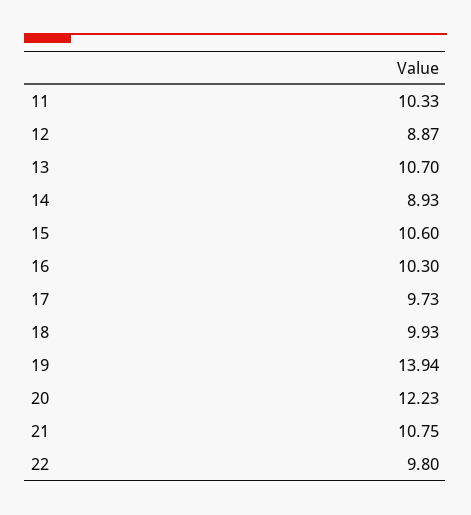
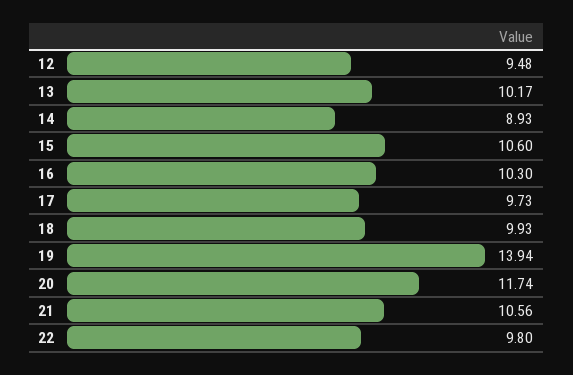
  {
-   "11": 10.33,
-   "12": 8.87,
+   "12": 9.48,
-   "13": 10.7,
+   "13": 10.17,
    "14": 8.93,
    "15": 10.6,
    "16": 10.3,
    "17": 9.73,
    "18": 9.93,
    "19": 13.94,
-   "20": 12.23,
+   "20": 11.74,
-   "21": 10.75,
+   "21": 10.56,
    "22": 9.8
  }

